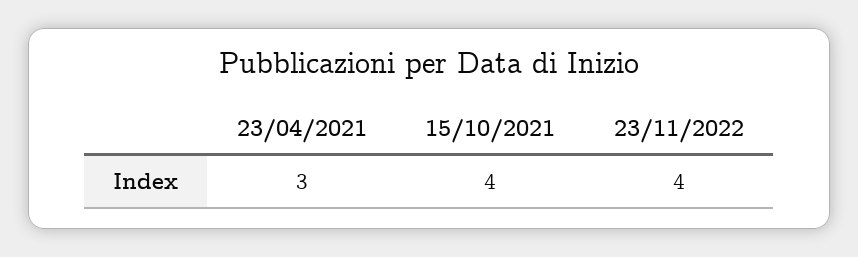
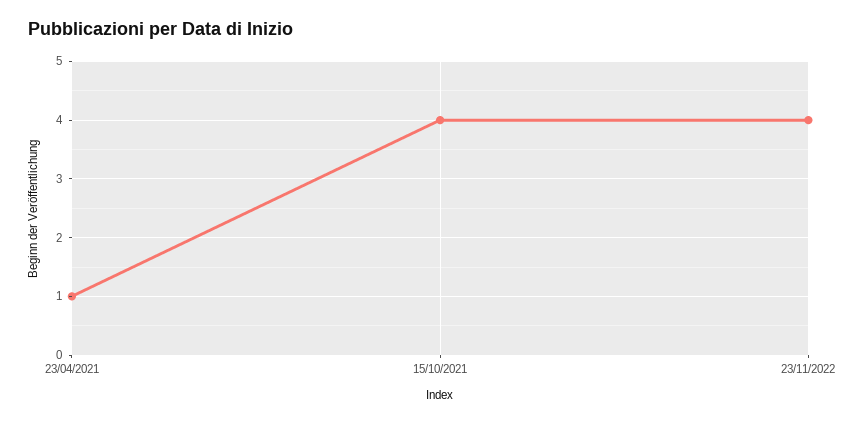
  {
-   "23/04/2021": 3,
+   "23/04/2021": 1,
    "15/10/2021": 4,
    "23/11/2022": 4
  }

